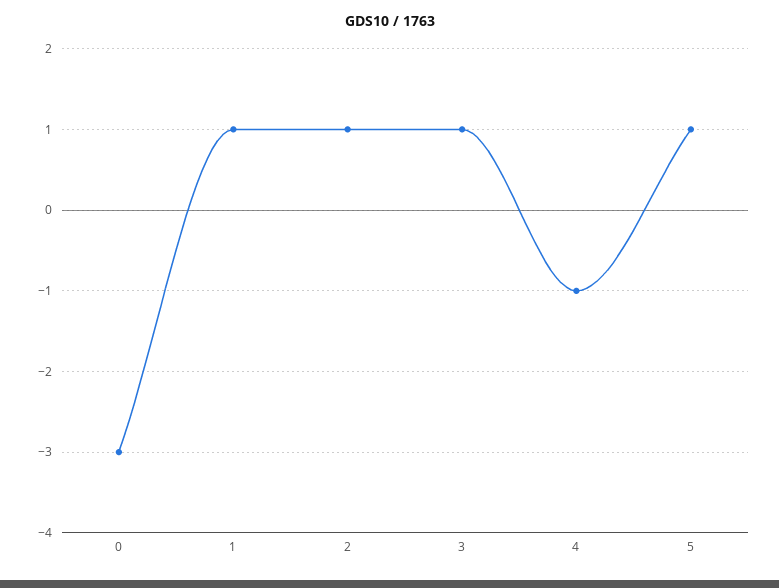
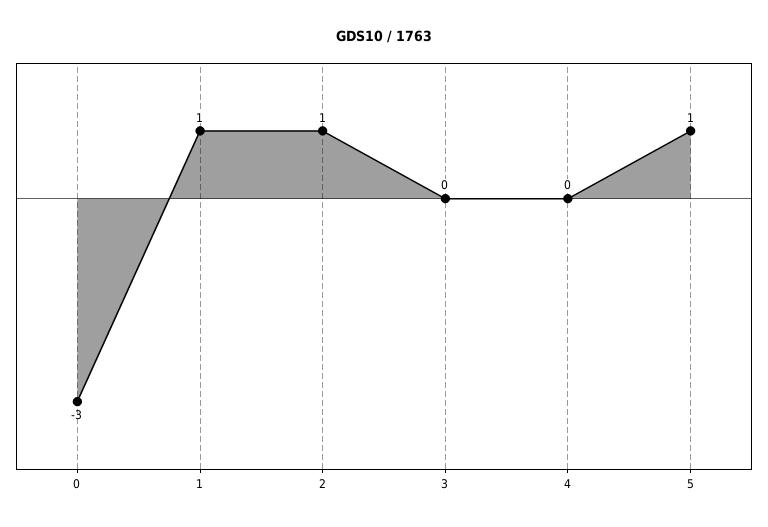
  {
    "0": -3,
    "1": 1,
    "2": 1,
-   "3": 1,
+   "3": 0,
-   "4": -1,
+   "4": 0,
    "5": 1
  }

